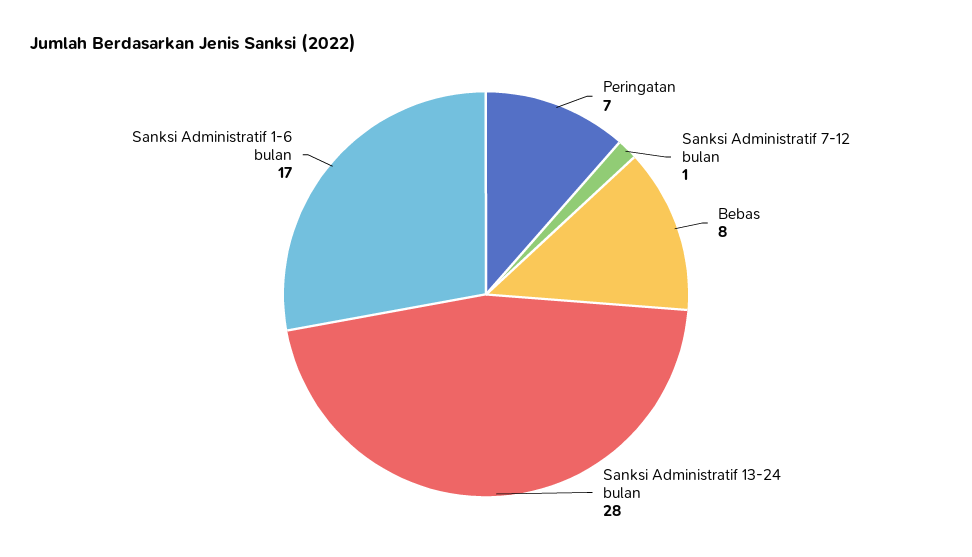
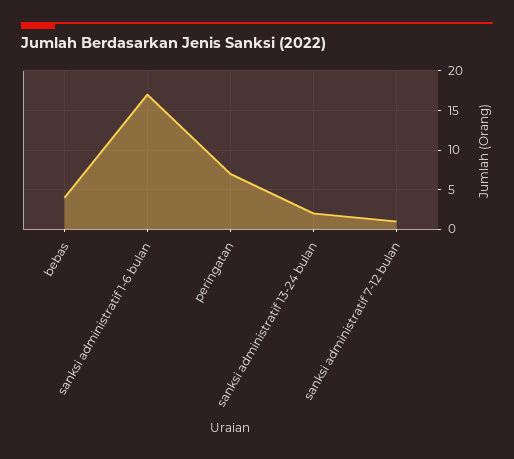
  {
    "Peringatan": 7,
    "Sanksi Administratif 7-12 bulan": 1,
-   "Bebas": 8,
+   "Bebas": 4,
-   "Sanksi Administratif 13-24 bulan": 28,
+   "Sanksi Administratif 13-24 bulan": 2,
    "Sanksi Administratif 1-6 bulan": 17
  }

